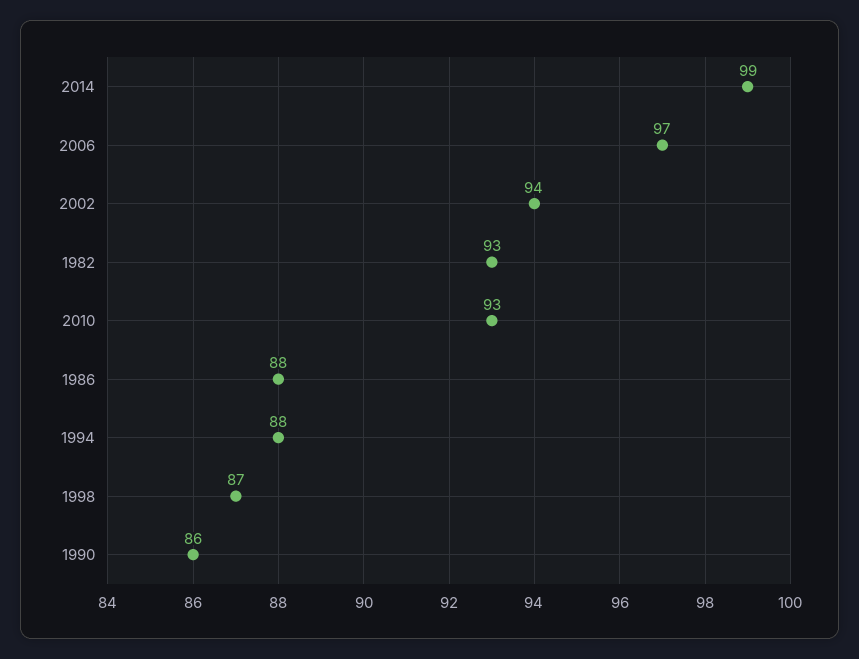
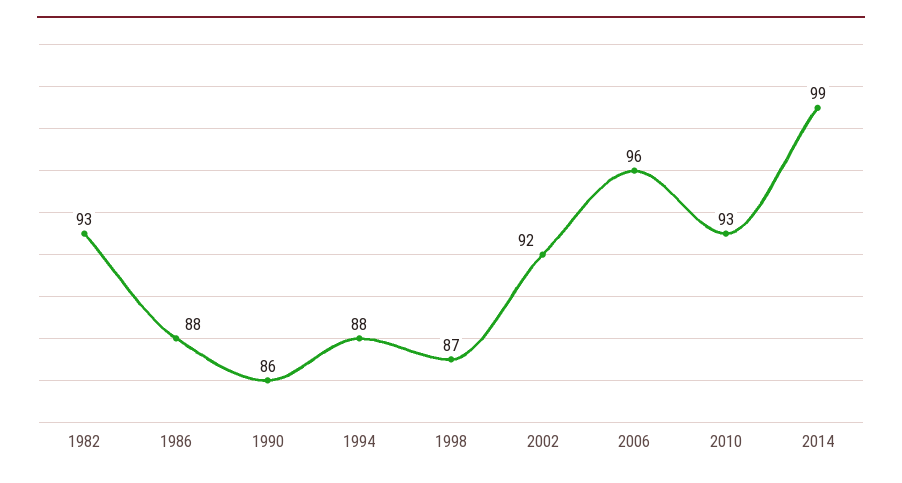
  {
    "2014": 99,
-   "2006": 97,
+   "2006": 96,
-   "2002": 94,
+   "2002": 92,
    "1982": 93,
    "2010": 93,
    "1986": 88,
    "1994": 88,
    "1998": 87,
    "1990": 86
  }

